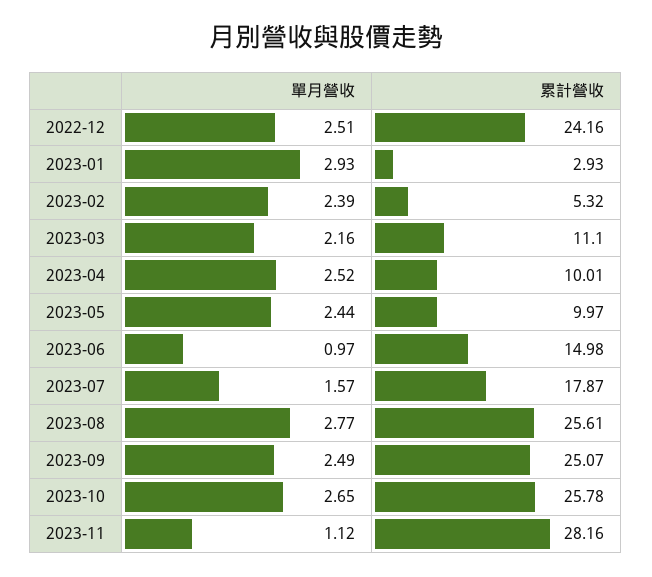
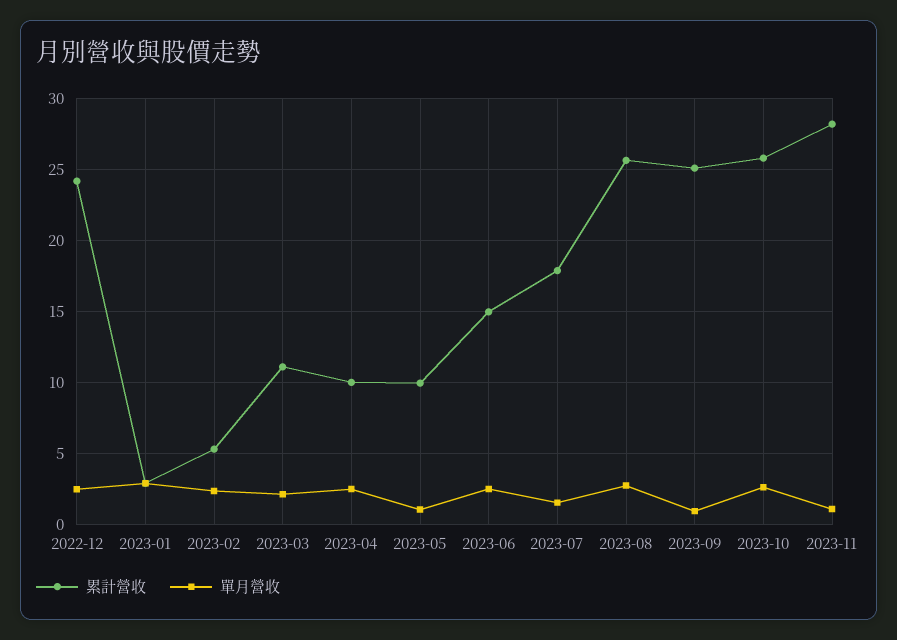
  {
    "單月營收": {
      "2022-12": 2.51,
      "2023-01": 2.93,
      "2023-02": 2.39,
      "2023-03": 2.16,
      "2023-04": 2.52,
-     "2023-05": 2.44,
+     "2023-05": 1,
-     "2023-06": 0.97,
+     "2023-06": 2.5,
      "2023-07": 1.57,
      "2023-08": 2.77,
-     "2023-09": 2.49,
+     "2023-09": 1,
      "2023-10": 2.65,
      "2023-11": 1.12
    },
    "累計營收": {
      "2022-12": 24.16,
      "2023-01": 2.93,
      "2023-02": 5.32,
      "2023-03": 11.1,
      "2023-04": 10.01,
      "2023-05": 9.97,
      "2023-06": 14.98,
      "2023-07": 17.87,
      "2023-08": 25.61,
      "2023-09": 25.07,
      "2023-10": 25.78,
      "2023-11": 28.16
    }
  }

